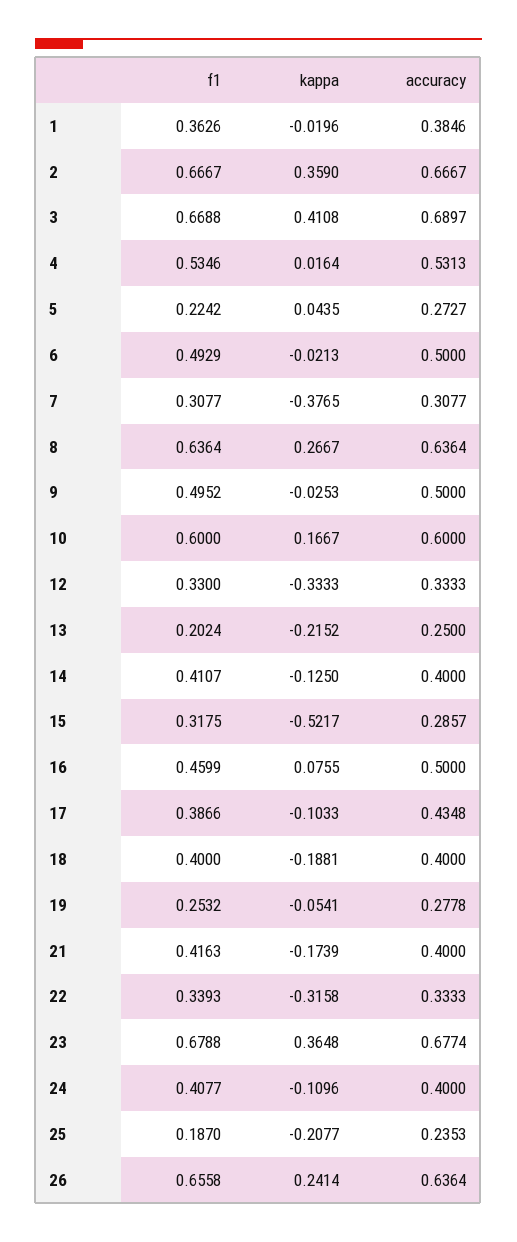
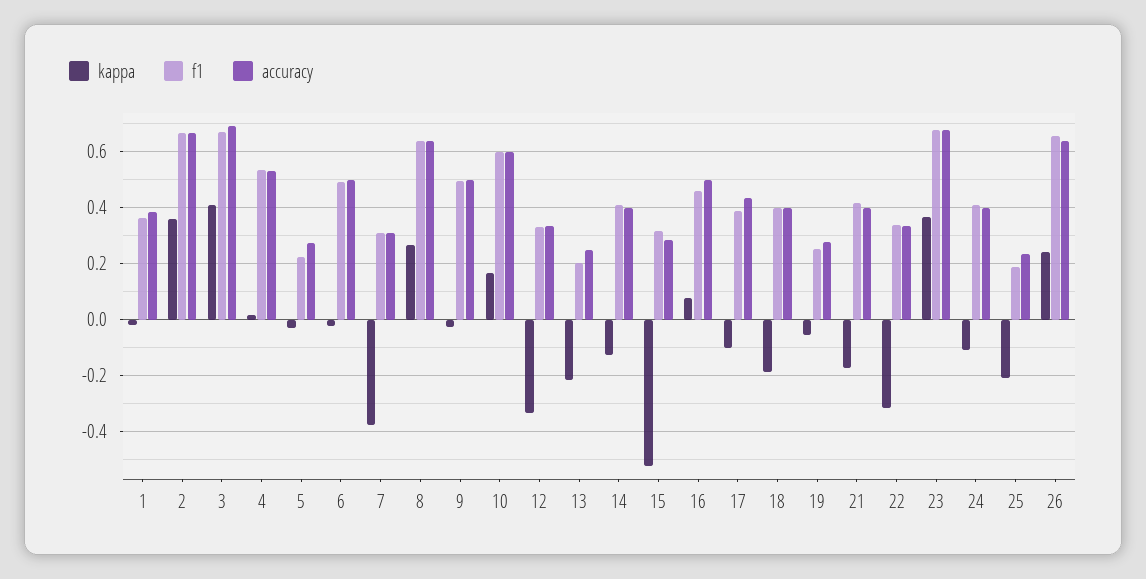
  {
    "f1": {
      "1": 0.3626,
      "2": 0.6667,
      "3": 0.6688,
      "4": 0.5346,
      "5": 0.2242,
      "6": 0.4929,
      "7": 0.3077,
      "8": 0.6364,
      "9": 0.4952,
      "10": 0.6,
      "12": 0.33,
      "13": 0.2024,
      "14": 0.4107,
      "15": 0.3175,
      "16": 0.4599,
      "17": 0.3866,
      "18": 0.4,
      "19": 0.2532,
      "21": 0.4163,
      "22": 0.3393,
      "23": 0.6788,
      "24": 0.4077,
      "25": 0.187,
      "26": 0.6558
    },
    "kappa": {
      "1": -0.0196,
      "2": 0.359,
      "3": 0.4108,
      "4": 0.0164,
-     "5": 0.0435,
+     "5": -0.025,
      "6": -0.0213,
      "7": -0.3765,
      "8": 0.2667,
      "9": -0.0253,
      "10": 0.1667,
      "12": -0.3333,
      "13": -0.2152,
      "14": -0.125,
      "15": -0.5217,
      "16": 0.0755,
      "17": -0.1033,
      "18": -0.1881,
      "19": -0.0541,
      "21": -0.1739,
      "22": -0.3158,
      "23": 0.3648,
      "24": -0.1096,
      "25": -0.2077,
      "26": 0.2414
    },
    "accuracy": {
      "1": 0.3846,
      "2": 0.6667,
      "3": 0.6897,
      "4": 0.5313,
      "5": 0.2727,
      "6": 0.5,
      "7": 0.3077,
      "8": 0.6364,
      "9": 0.5,
      "10": 0.6,
      "12": 0.3333,
      "13": 0.25,
      "14": 0.4,
      "15": 0.2857,
      "16": 0.5,
      "17": 0.4348,
      "18": 0.4,
      "19": 0.2778,
      "21": 0.4,
      "22": 0.3333,
      "23": 0.6774,
      "24": 0.4,
      "25": 0.2353,
      "26": 0.6364
    }
  }

